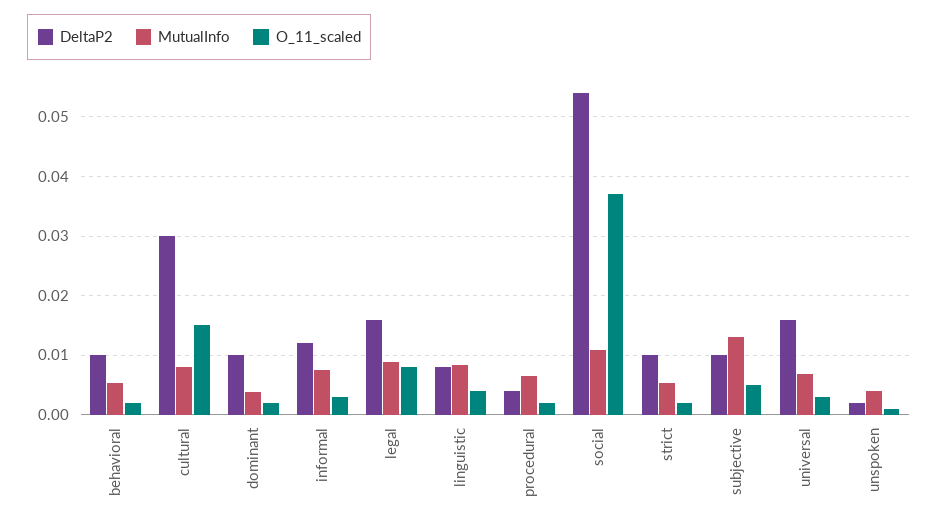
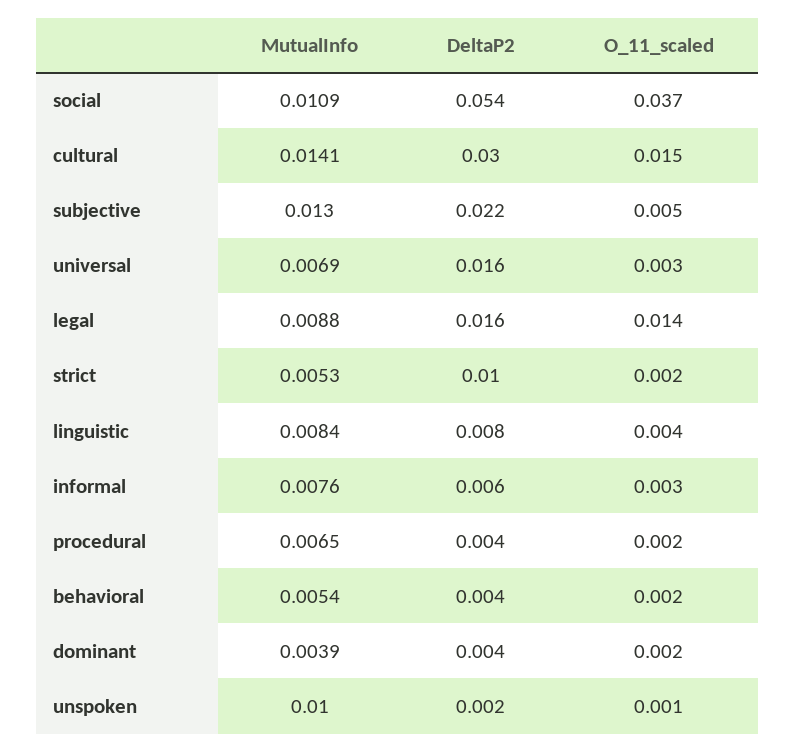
  {
    "DeltaP2": {
-     "behavioral": 0.01,
+     "behavioral": 0.004,
      "cultural": 0.03,
-     "dominant": 0.01,
+     "dominant": 0.004,
-     "informal": 0.012,
+     "informal": 0.006,
      "legal": 0.016,
      "linguistic": 0.008,
      "procedural": 0.004,
      "social": 0.054,
      "strict": 0.01,
-     "subjective": 0.01,
+     "subjective": 0.022,
      "universal": 0.016,
      "unspoken": 0.002
    },
    "MutualInfo": {
      "behavioral": 0.0054,
-     "cultural": 0.008,
+     "cultural": 0.0141,
      "dominant": 0.0039,
      "informal": 0.0076,
      "legal": 0.0088,
      "linguistic": 0.0084,
      "procedural": 0.0065,
      "social": 0.0109,
      "strict": 0.0053,
      "subjective": 0.013,
      "universal": 0.0069,
-     "unspoken": 0.004
+     "unspoken": 0.01
    },
    "O_11_scaled": {
      "behavioral": 0.002,
      "cultural": 0.015,
      "dominant": 0.002,
      "informal": 0.003,
-     "legal": 0.008,
+     "legal": 0.014,
      "linguistic": 0.004,
      "procedural": 0.002,
      "social": 0.037,
      "strict": 0.002,
      "subjective": 0.005,
      "universal": 0.003,
      "unspoken": 0.001
    }
  }

